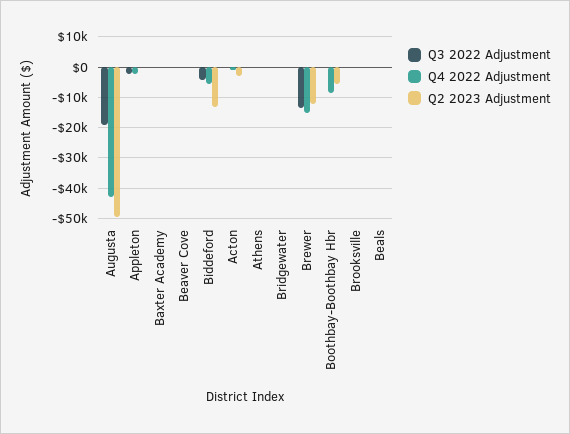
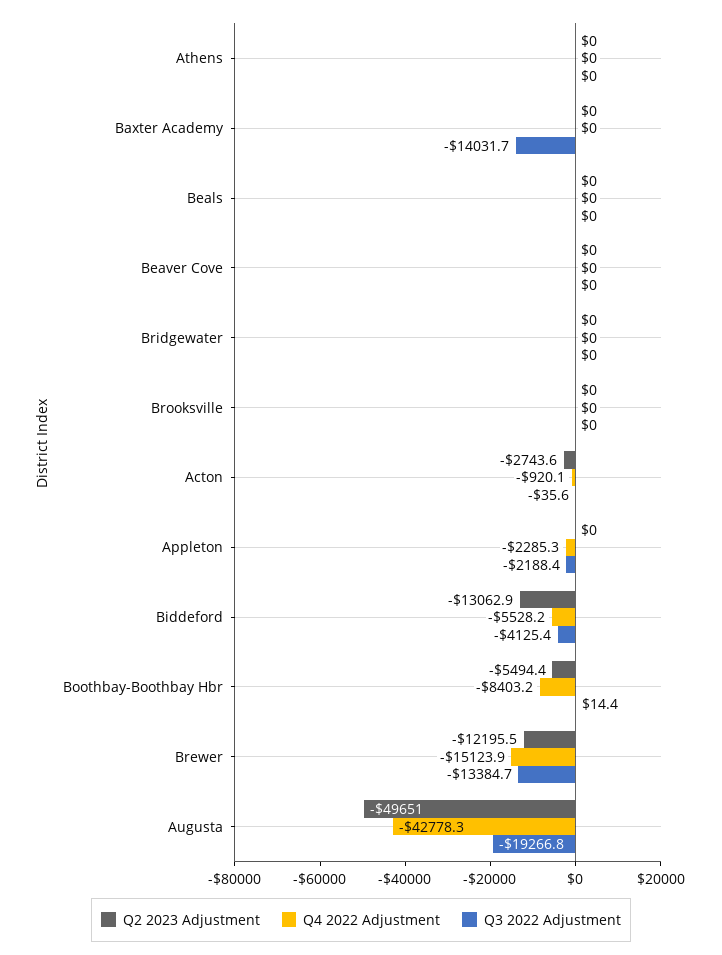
  {
    "Q3 2022 Adjustment": {
      "Augusta": -19266.8,
      "Appleton": -2188.4,
-     "Baxter Academy": 0,
+     "Baxter Academy": -14031.7,
      "Beaver Cove": 0,
      "Biddeford": -4125.4,
      "Acton": -35.6,
      "Athens": 0,
      "Bridgewater": 0,
      "Brewer": -13384.7,
      "Boothbay-Boothbay Hbr": 14.4,
      "Brooksville": 0,
      "Beals": 0
    },
    "Q4 2022 Adjustment": {
      "Augusta": -42778.3,
      "Appleton": -2285.3,
      "Baxter Academy": 0,
      "Beaver Cove": 0,
      "Biddeford": -5528.2,
      "Acton": -920.1,
      "Athens": 0,
      "Bridgewater": 0,
      "Brewer": -15123.9,
      "Boothbay-Boothbay Hbr": -8403.2,
      "Brooksville": 0,
      "Beals": 0
    },
    "Q2 2023 Adjustment": {
      "Augusta": -49651,
      "Appleton": 0,
      "Baxter Academy": 0,
      "Beaver Cove": 0,
      "Biddeford": -13062.9,
      "Acton": -2743.6,
      "Athens": 0,
      "Bridgewater": 0,
      "Brewer": -12195.5,
      "Boothbay-Boothbay Hbr": -5494.4,
      "Brooksville": 0,
      "Beals": 0
    }
  }

